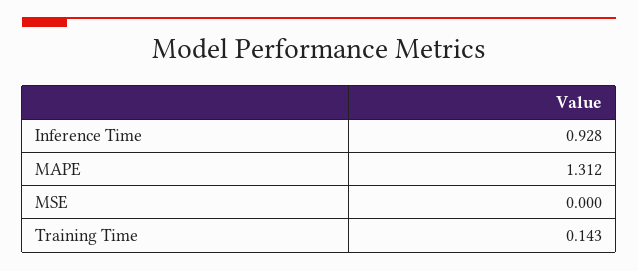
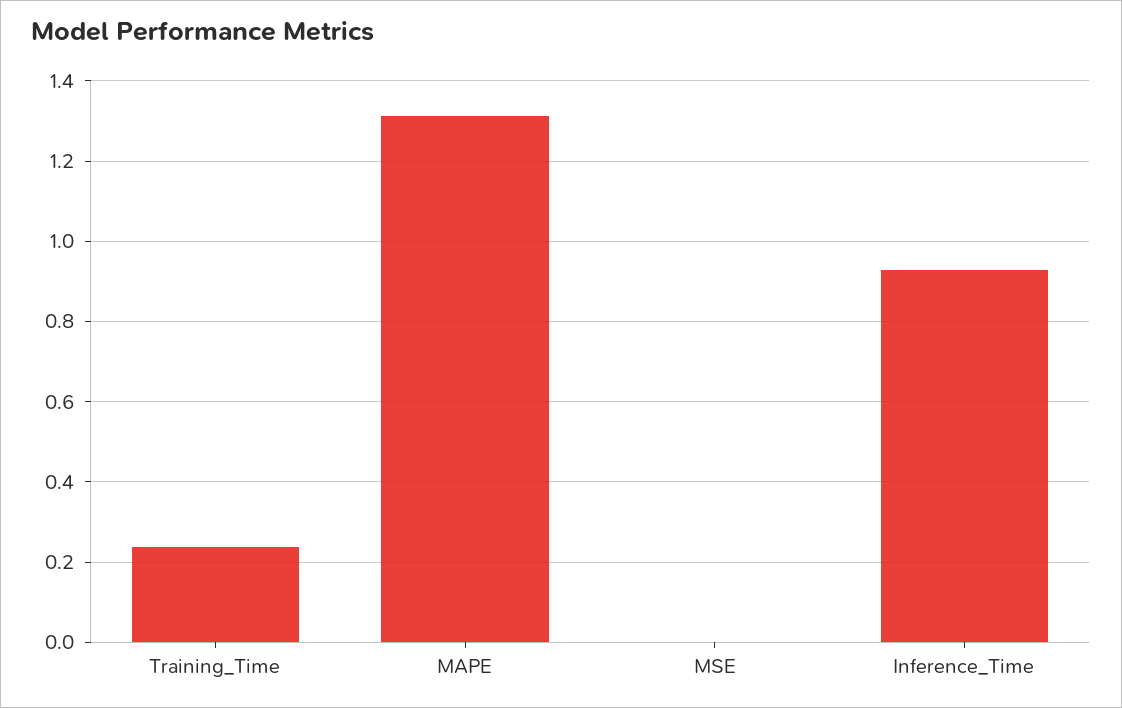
  {
    "Inference Time": 0.928,
    "MAPE": 1.312,
    "MSE": 0,
-   "Training Time": 0.143
+   "Training Time": 0.24
  }

